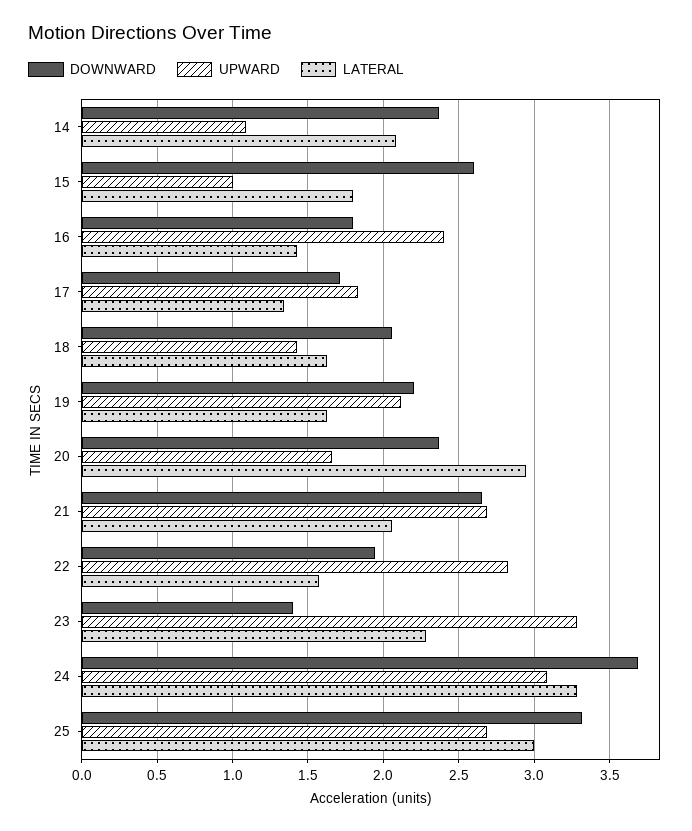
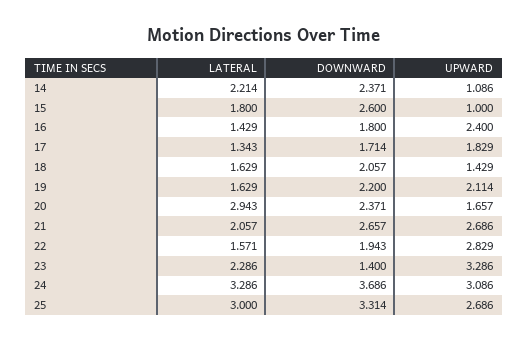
  {
    "DOWNWARD": {
      "14": 2.371,
      "15": 2.6,
      "16": 1.8,
      "17": 1.714,
      "18": 2.057,
      "19": 2.2,
      "20": 2.371,
      "21": 2.657,
      "22": 1.943,
      "23": 1.4,
      "24": 3.686,
      "25": 3.314
    },
    "UPWARD": {
      "14": 1.086,
      "15": 1,
      "16": 2.4,
      "17": 1.829,
      "18": 1.429,
      "19": 2.114,
      "20": 1.657,
      "21": 2.686,
      "22": 2.829,
      "23": 3.286,
      "24": 3.086,
      "25": 2.686
    },
    "LATERAL": {
-     "14": 2.1,
+     "14": 2.214,
      "15": 1.8,
      "16": 1.429,
      "17": 1.343,
      "18": 1.629,
      "19": 1.629,
      "20": 2.943,
      "21": 2.057,
      "22": 1.571,
      "23": 2.286,
      "24": 3.286,
      "25": 3
    }
  }

